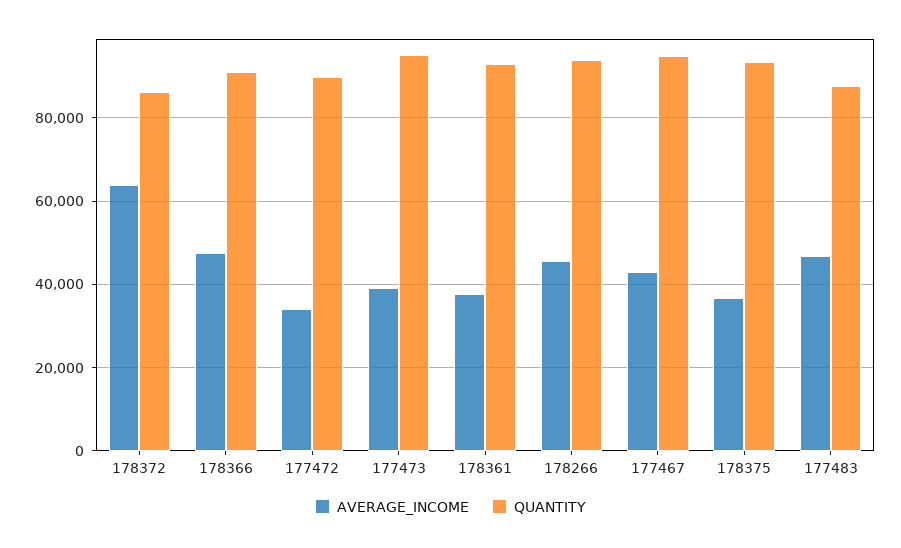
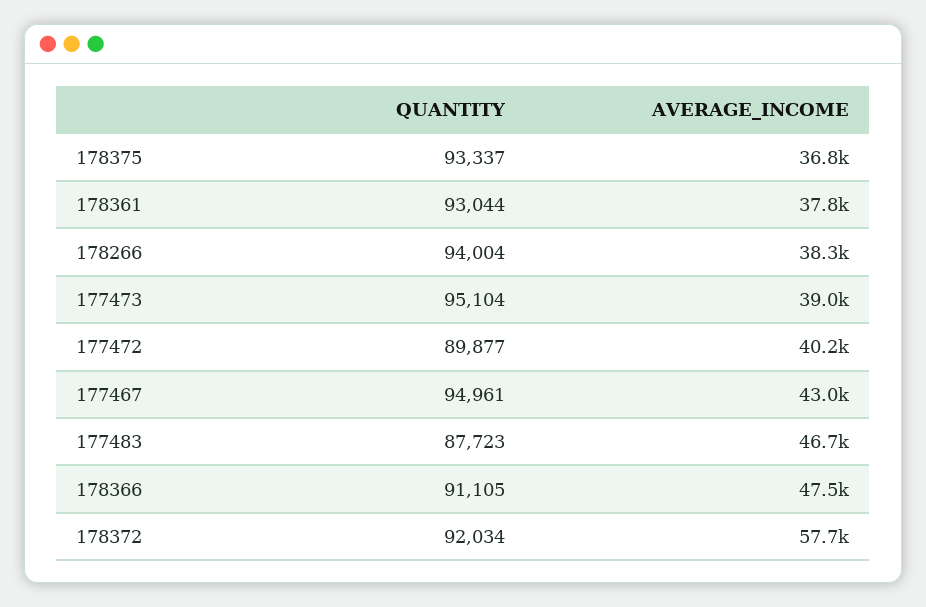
  {
    "AVERAGE_INCOME": {
-     "178372": 64000,
+     "178372": 57700,
      "178366": 47500,
-     "177472": 34000,
+     "177472": 40200,
      "177473": 39000,
      "178361": 37800,
-     "178266": 46000,
+     "178266": 38300,
      "177467": 43000,
      "178375": 36800,
      "177483": 46700
    },
    "QUANTITY": {
-     "178372": 86000,
+     "178372": 92034,
      "178366": 91105,
      "177472": 89877,
      "177473": 95104,
      "178361": 93044,
      "178266": 94004,
      "177467": 94961,
      "178375": 93337,
      "177483": 87723
    }
  }

